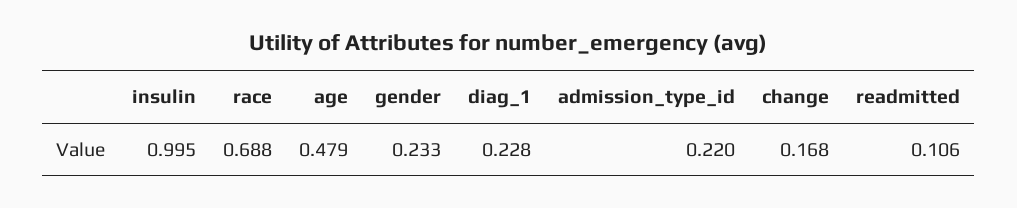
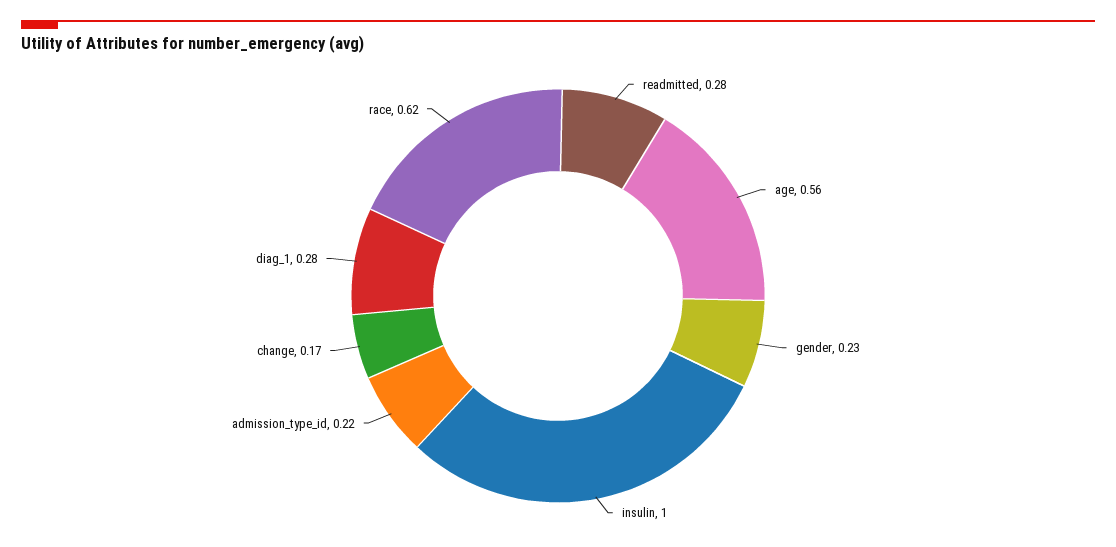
  {
    "insulin": 0.995,
-   "race": 0.688,
+   "race": 0.62,
-   "age": 0.479,
+   "age": 0.56,
    "gender": 0.233,
-   "diag_1": 0.228,
+   "diag_1": 0.28,
    "admission_type_id": 0.22,
    "change": 0.168,
-   "readmitted": 0.106
+   "readmitted": 0.28
  }

